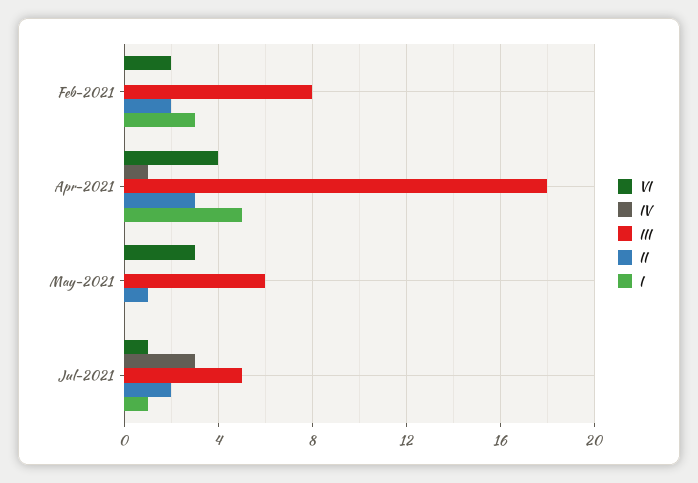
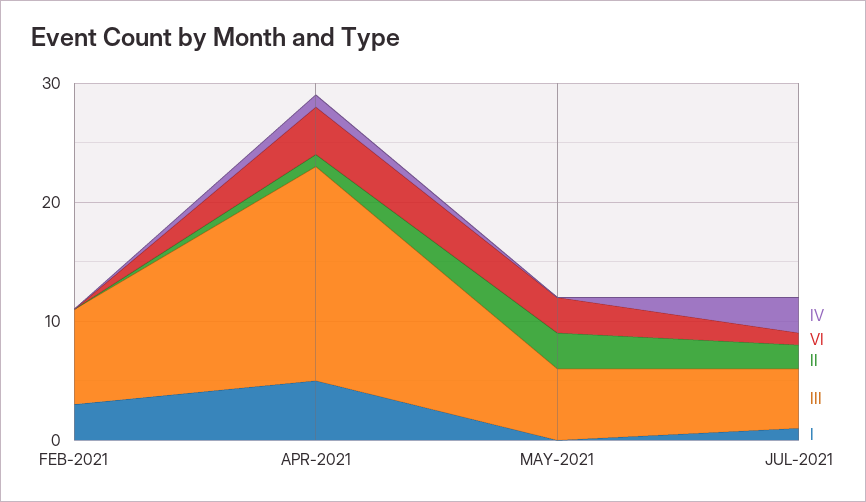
  {
    "VI": {
-     "Feb-2021": 2,
+     "Feb-2021": 0,
      "Apr-2021": 4,
      "May-2021": 3,
      "Jul-2021": 1
    },
    "IV": {
      "Feb-2021": 0,
      "Apr-2021": 1,
      "May-2021": 0,
      "Jul-2021": 3
    },
    "III": {
      "Feb-2021": 8,
      "Apr-2021": 18,
      "May-2021": 6,
      "Jul-2021": 5
    },
    "II": {
-     "Feb-2021": 2,
+     "Feb-2021": 0,
-     "Apr-2021": 3,
+     "Apr-2021": 1,
-     "May-2021": 1,
+     "May-2021": 3,
      "Jul-2021": 2
    },
    "I": {
      "Feb-2021": 3,
      "Apr-2021": 5,
      "May-2021": 0,
      "Jul-2021": 1
    }
  }

